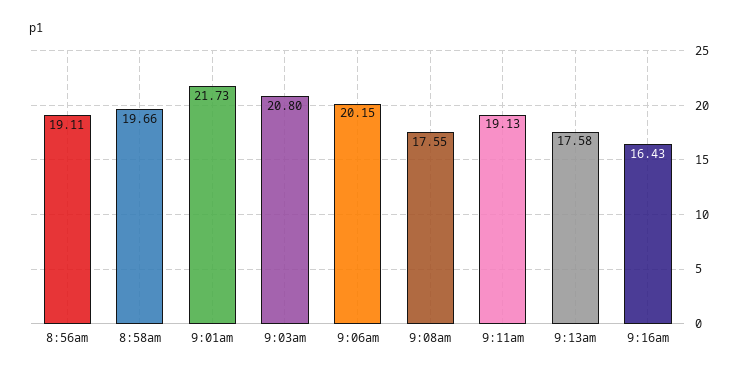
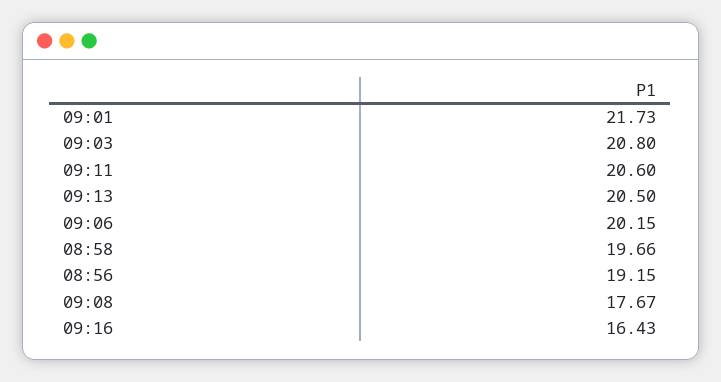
  {
-   "8:56am": 19.11,
+   "8:56am": 19.15,
    "8:58am": 19.66,
    "9:01am": 21.73,
    "9:03am": 20.8,
    "9:06am": 20.15,
-   "9:08am": 17.55,
+   "9:08am": 17.67,
-   "9:11am": 19.13,
+   "9:11am": 20.6,
-   "9:13am": 17.58,
+   "9:13am": 20.5,
    "9:16am": 16.43
  }

